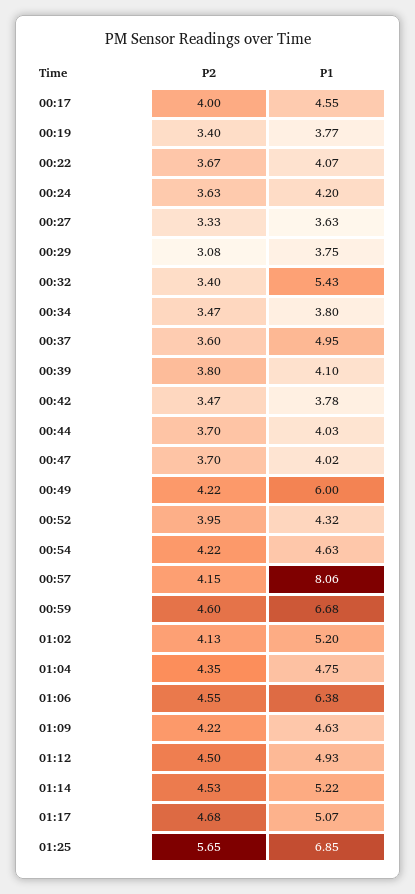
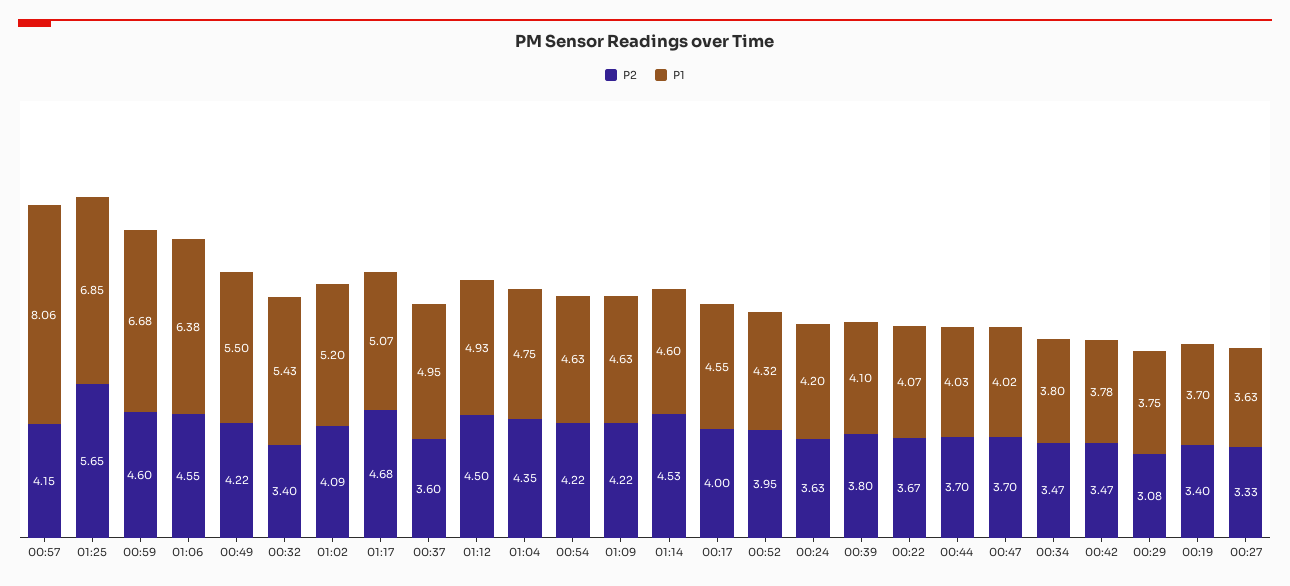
  {
    "P2": {
      "00:17": 4,
      "00:19": 3.4,
      "00:22": 3.67,
      "00:24": 3.63,
      "00:27": 3.33,
      "00:29": 3.08,
      "00:32": 3.4,
      "00:34": 3.47,
      "00:37": 3.6,
      "00:39": 3.8,
      "00:42": 3.47,
      "00:44": 3.7,
      "00:47": 3.7,
      "00:49": 4.22,
      "00:52": 3.95,
      "00:54": 4.22,
      "00:57": 4.15,
      "00:59": 4.6,
-     "01:02": 4.13,
+     "01:02": 4.09,
      "01:04": 4.35,
      "01:06": 4.55,
      "01:09": 4.22,
      "01:12": 4.5,
      "01:14": 4.53,
      "01:17": 4.68,
      "01:25": 5.65
    },
    "P1": {
      "00:17": 4.55,
-     "00:19": 3.77,
+     "00:19": 3.7,
      "00:22": 4.07,
      "00:24": 4.2,
      "00:27": 3.63,
      "00:29": 3.75,
      "00:32": 5.43,
      "00:34": 3.8,
      "00:37": 4.95,
      "00:39": 4.1,
      "00:42": 3.78,
      "00:44": 4.03,
      "00:47": 4.02,
-     "00:49": 6,
+     "00:49": 5.5,
      "00:52": 4.32,
      "00:54": 4.63,
      "00:57": 8.06,
      "00:59": 6.68,
      "01:02": 5.2,
      "01:04": 4.75,
      "01:06": 6.38,
      "01:09": 4.63,
      "01:12": 4.93,
-     "01:14": 5.22,
+     "01:14": 4.6,
      "01:17": 5.07,
      "01:25": 6.85
    }
  }

